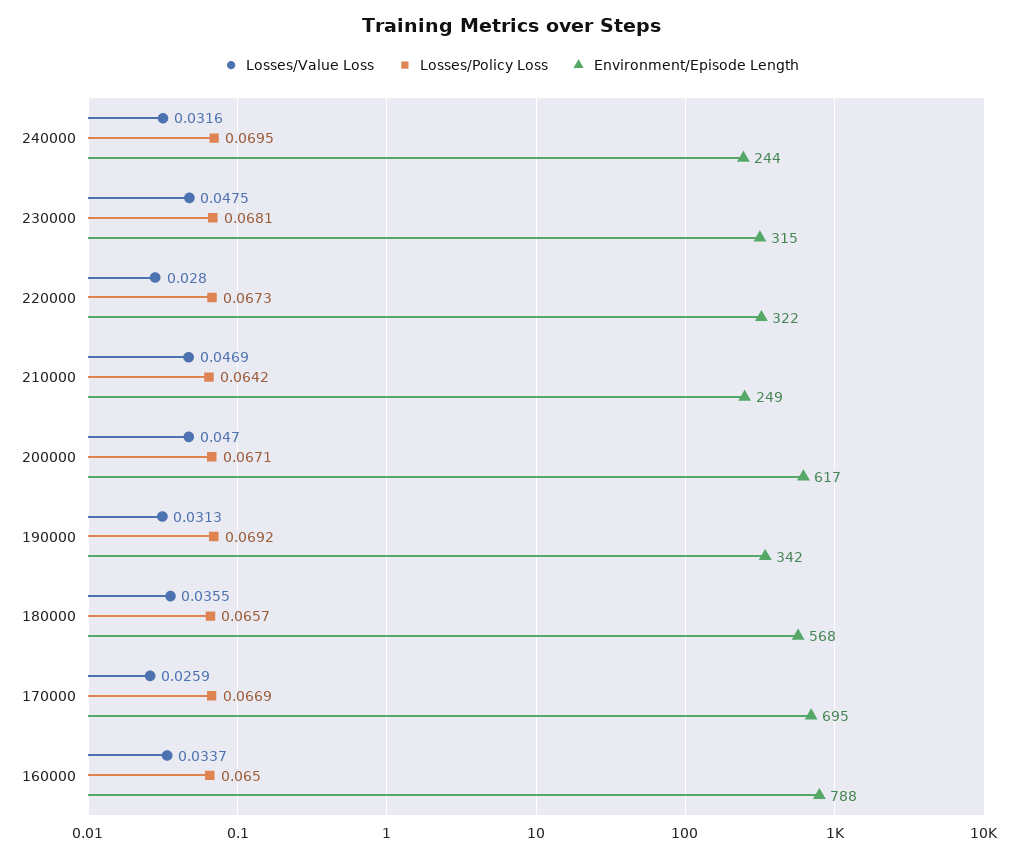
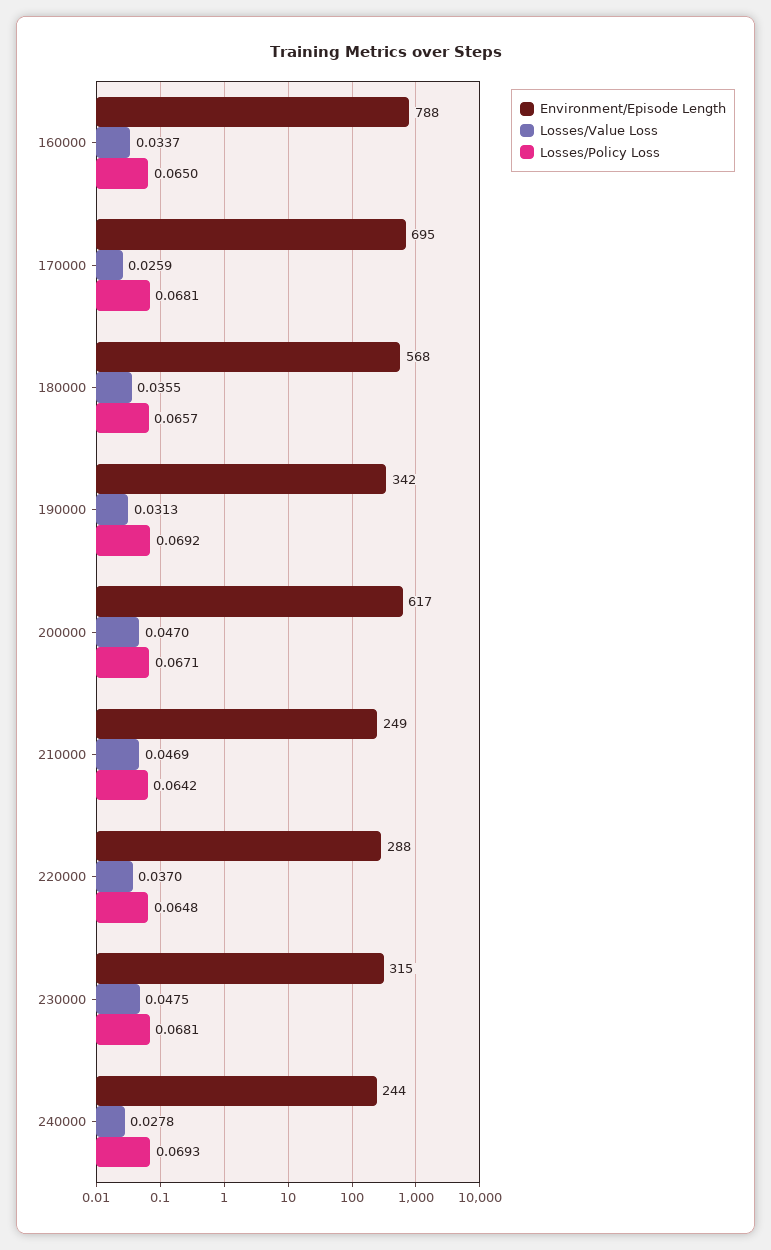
  {
    "Losses/Value Loss": {
-     "240000": 0.0316,
+     "240000": 0.0278,
      "230000": 0.0475,
-     "220000": 0.028,
+     "220000": 0.037,
      "210000": 0.0469,
      "200000": 0.047,
      "190000": 0.0313,
      "180000": 0.0355,
      "170000": 0.0259,
      "160000": 0.0337
    },
    "Losses/Policy Loss": {
-     "240000": 0.0695,
+     "240000": 0.0693,
      "230000": 0.0681,
-     "220000": 0.0673,
+     "220000": 0.0648,
      "210000": 0.0642,
      "200000": 0.0671,
      "190000": 0.0692,
      "180000": 0.0657,
-     "170000": 0.0669,
+     "170000": 0.0681,
      "160000": 0.065
    },
    "Environment/Episode Length": {
      "240000": 244,
      "230000": 315,
-     "220000": 322,
+     "220000": 288,
      "210000": 249,
      "200000": 617,
      "190000": 342,
      "180000": 568,
      "170000": 695,
      "160000": 788
    }
  }

